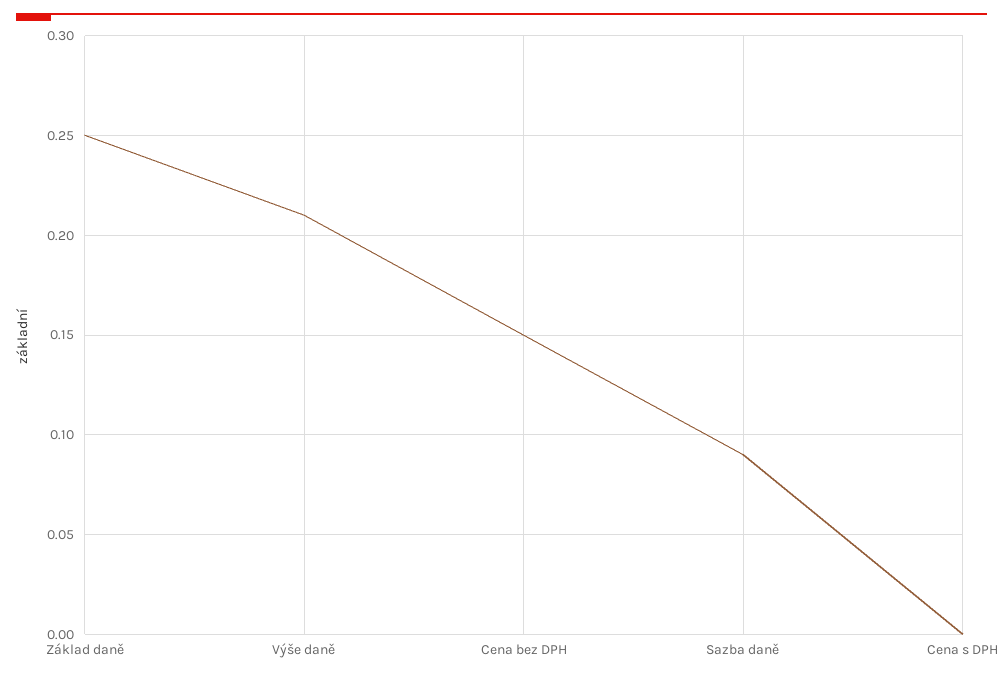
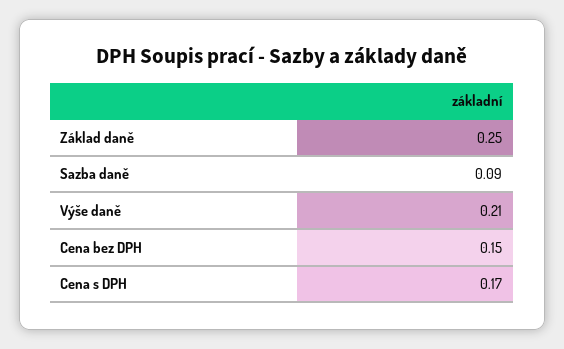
  {
    "Základ daně": 0.25,
    "Výše daně": 0.21,
    "Cena bez DPH": 0.15,
    "Sazba daně": 0.09,
-   "Cena s DPH": 0
+   "Cena s DPH": 0.17
  }

